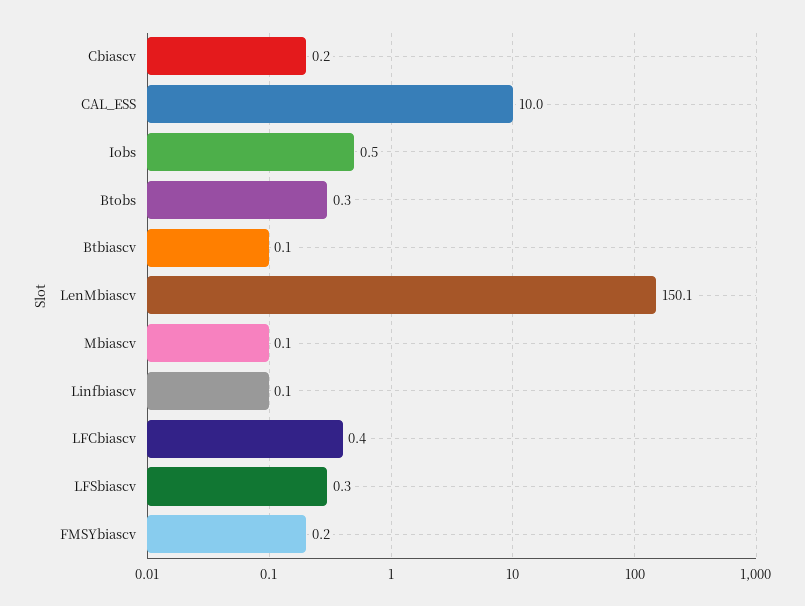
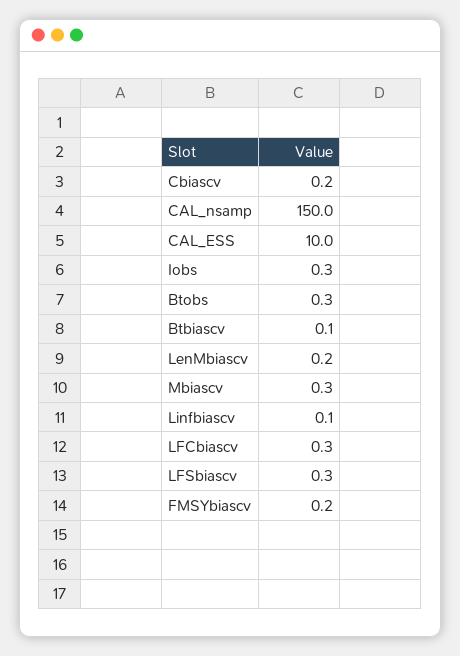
  {
    "Cbiascv": 0.2,
    "CAL_ESS": 10,
-   "Iobs": 0.5,
+   "Iobs": 0.3,
    "Btobs": 0.3,
    "Btbiascv": 0.1,
-   "LenMbiascv": 150.1,
+   "LenMbiascv": 0.2,
-   "Mbiascv": 0.1,
+   "Mbiascv": 0.3,
    "Linfbiascv": 0.1,
-   "LFCbiascv": 0.4,
+   "LFCbiascv": 0.3,
    "LFSbiascv": 0.3,
-   "FMSYbiascv": 0.2
+   "FMSYbiascv": 0.2,
+   "CAL_nsamp": 150
  }

